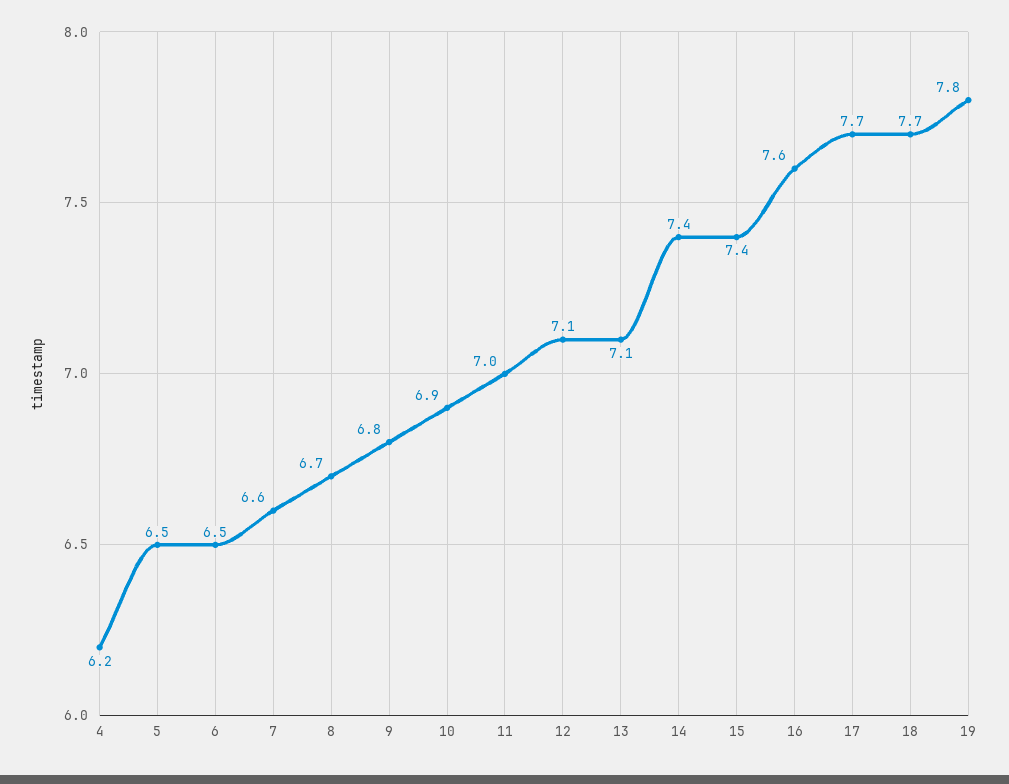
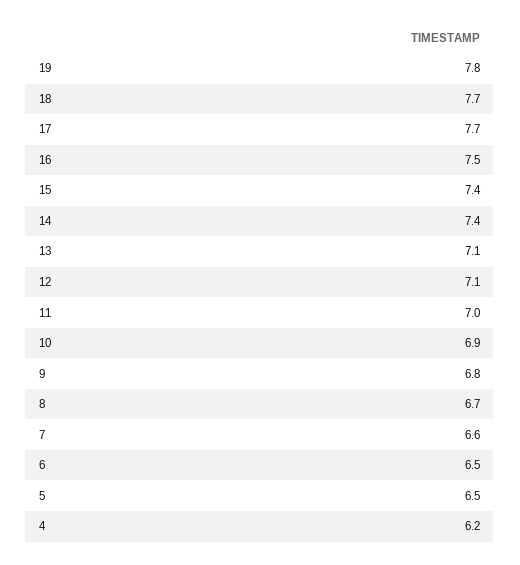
  {
    "4": 6.2,
    "5": 6.5,
    "6": 6.5,
    "7": 6.6,
    "8": 6.7,
    "9": 6.8,
    "10": 6.9,
    "11": 7,
    "12": 7.1,
    "13": 7.1,
    "14": 7.4,
    "15": 7.4,
-   "16": 7.6,
+   "16": 7.5,
    "17": 7.7,
    "18": 7.7,
    "19": 7.8
  }

